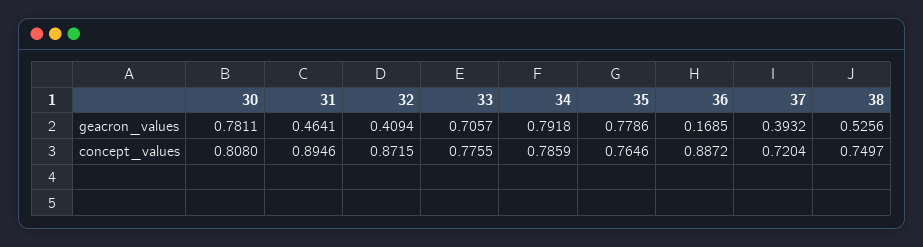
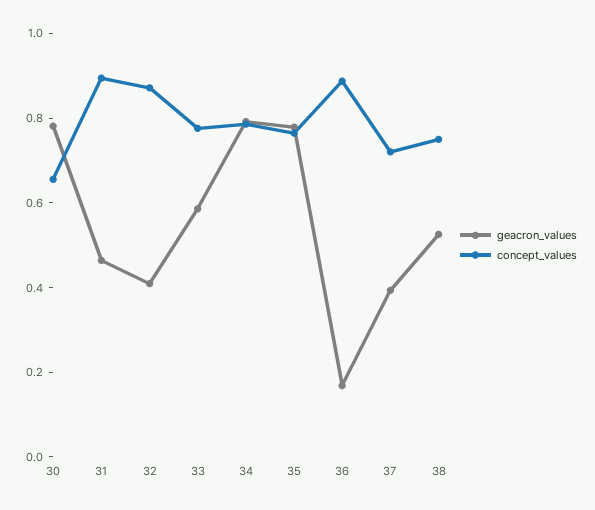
  {
    "geacron_values": {
      "30": 0.7811,
      "31": 0.4641,
      "32": 0.4094,
-     "33": 0.7057,
+     "33": 0.6,
      "34": 0.7918,
      "35": 0.7786,
      "36": 0.1685,
      "37": 0.3932,
      "38": 0.5256
    },
    "concept_values": {
-     "30": 0.808,
+     "30": 0.65,
      "31": 0.8946,
      "32": 0.8715,
      "33": 0.7755,
      "34": 0.7859,
      "35": 0.7646,
      "36": 0.8872,
      "37": 0.7204,
      "38": 0.7497
    }
  }

